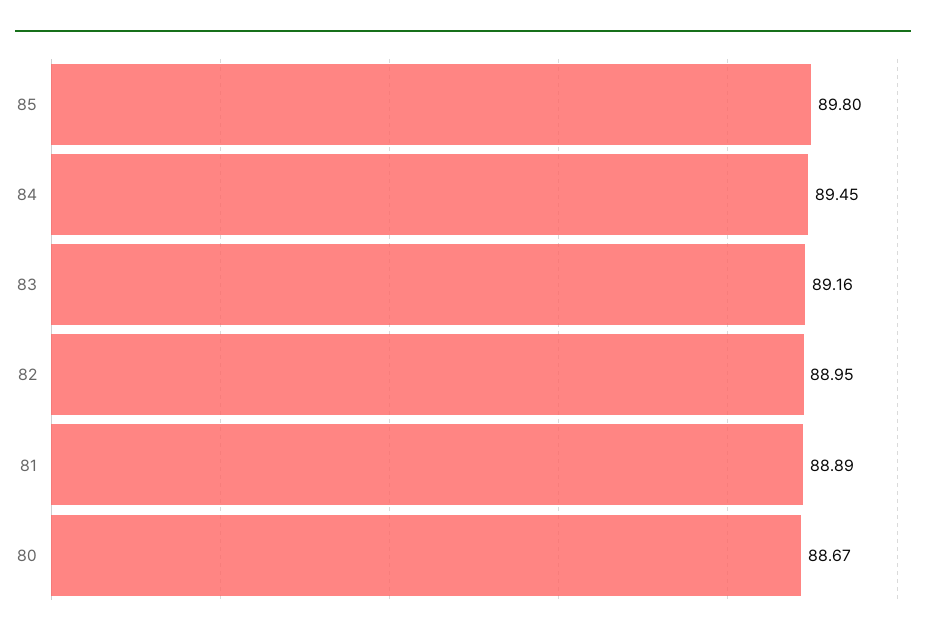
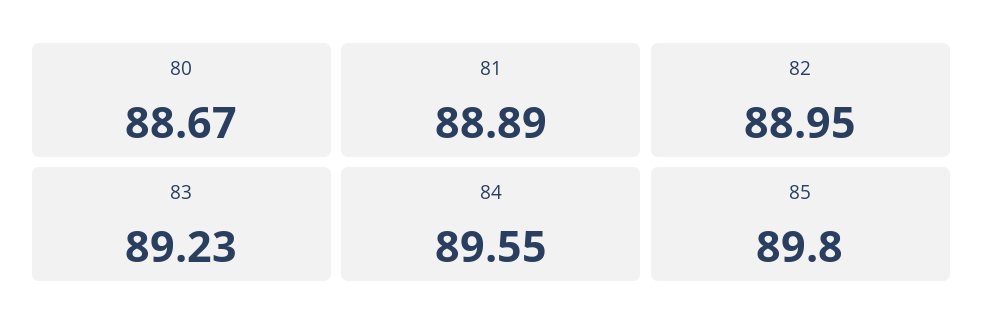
  {
    "85": 89.8,
-   "84": 89.45,
+   "84": 89.55,
-   "83": 89.16,
+   "83": 89.23,
    "82": 88.95,
    "81": 88.89,
    "80": 88.67
  }

